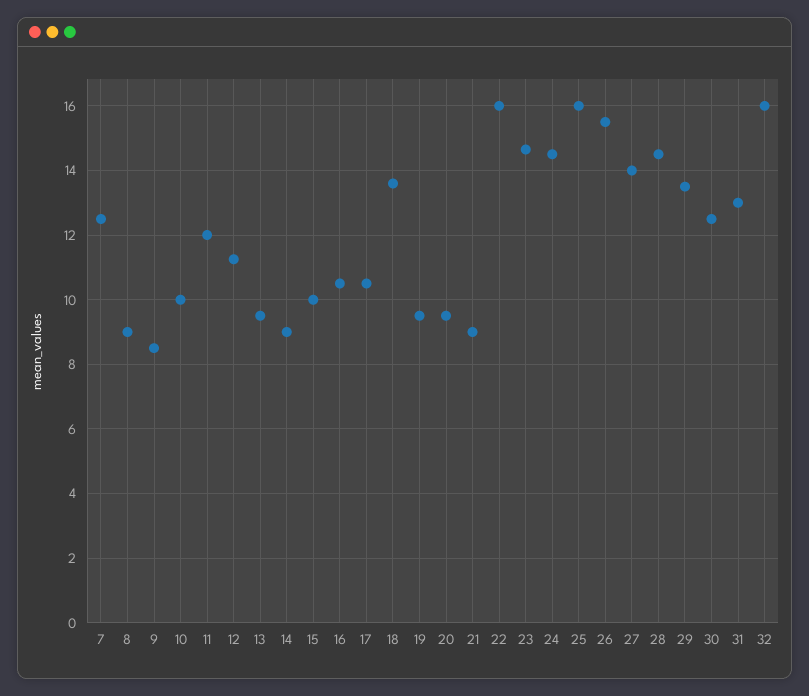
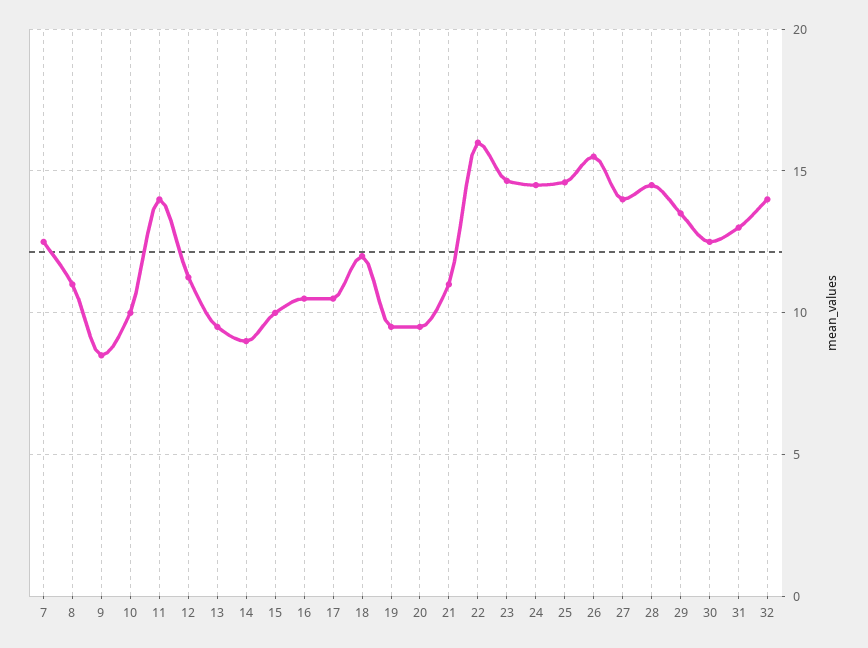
  {
    "7": 12.6,
-   "8": 9,
+   "8": 11,
    "9": 8.6,
    "10": 10,
-   "11": 12,
+   "11": 14,
    "12": 11.2,
    "13": 9.6,
    "14": 9,
    "15": 10,
    "16": 10.6,
    "17": 10.6,
-   "18": 13.6,
+   "18": 12,
    "19": 9.6,
    "20": 9.6,
-   "21": 9,
+   "21": 11,
    "22": 16,
    "23": 14.6,
    "24": 14.6,
-   "25": 16,
+   "25": 14.5,
    "26": 15.6,
    "27": 14,
    "28": 14.6,
    "29": 13.6,
    "30": 12.6,
    "31": 13,
-   "32": 16
+   "32": 14
  }

